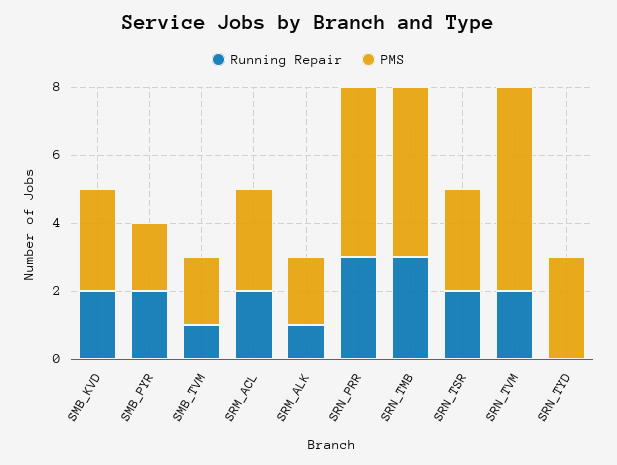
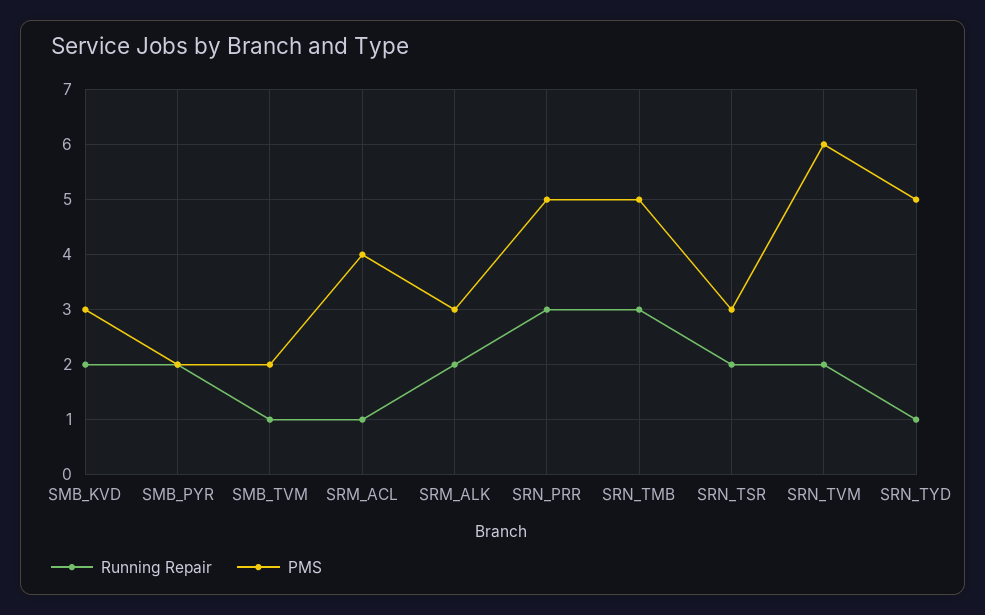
  {
    "Running Repair": {
      "SMB_KVD": 2,
      "SMB_PYR": 2,
      "SMB_TVM": 1,
-     "SRM_ACL": 2,
+     "SRM_ACL": 1,
-     "SRM_ALK": 1,
+     "SRM_ALK": 2,
      "SRN_PRR": 3,
      "SRN_TMB": 3,
      "SRN_TSR": 2,
      "SRN_TVM": 2,
-     "SRN_TYD": 0
+     "SRN_TYD": 1
    },
    "PMS": {
      "SMB_KVD": 3,
      "SMB_PYR": 2,
      "SMB_TVM": 2,
-     "SRM_ACL": 3,
+     "SRM_ACL": 4,
-     "SRM_ALK": 2,
+     "SRM_ALK": 3,
      "SRN_PRR": 5,
      "SRN_TMB": 5,
      "SRN_TSR": 3,
      "SRN_TVM": 6,
-     "SRN_TYD": 3
+     "SRN_TYD": 5
    }
  }

